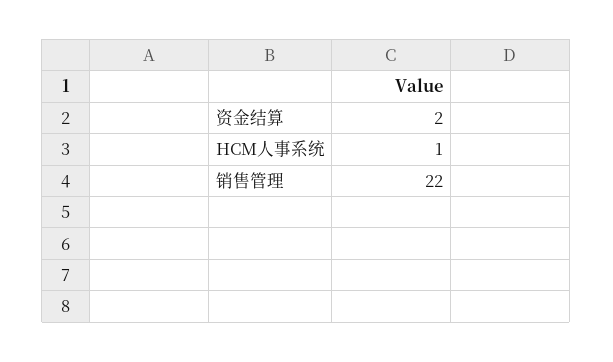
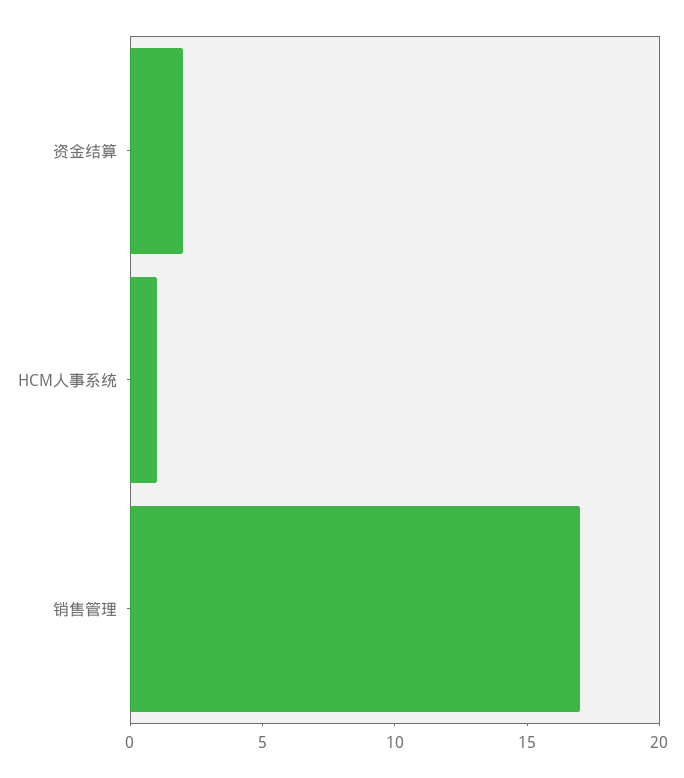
  {
    "资金结算": 2,
    "HCM人事系统": 1,
-   "销售管理": 22
+   "销售管理": 17
  }

